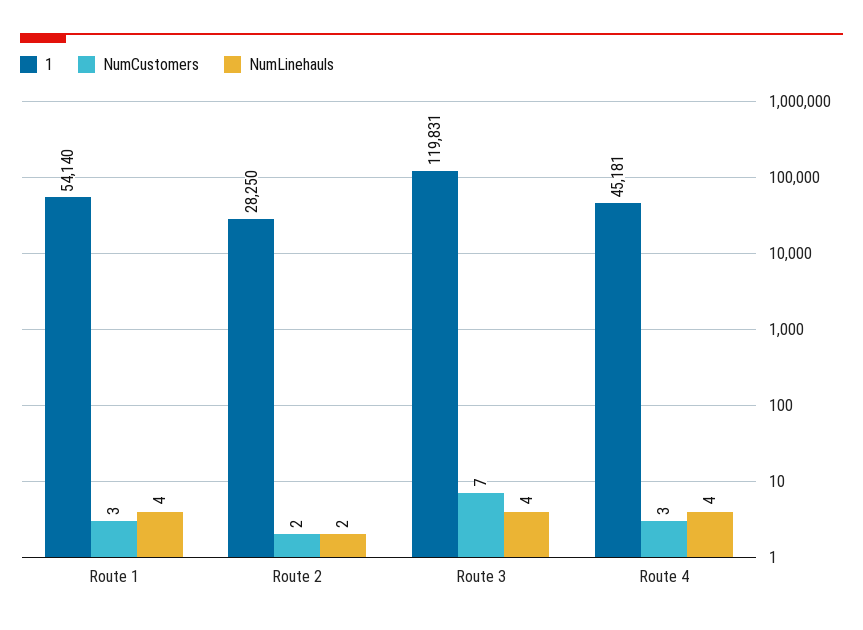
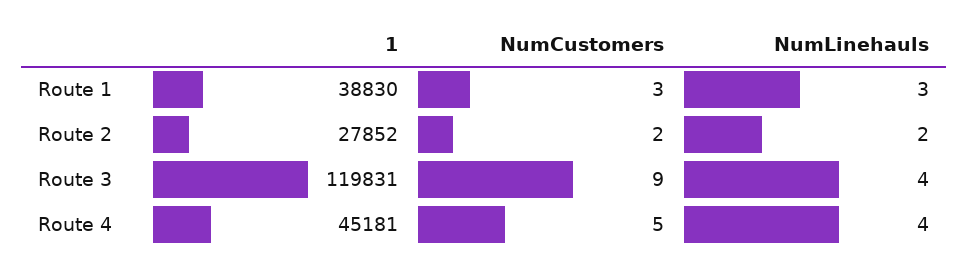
  {
    "1": {
-     "Route 1": 54140,
+     "Route 1": 38830,
-     "Route 2": 28250,
+     "Route 2": 27852,
      "Route 3": 119831,
      "Route 4": 45181
    },
    "NumCustomers": {
      "Route 1": 3,
      "Route 2": 2,
-     "Route 3": 7,
+     "Route 3": 9,
-     "Route 4": 3
+     "Route 4": 5
    },
    "NumLinehauls": {
-     "Route 1": 4,
+     "Route 1": 3,
      "Route 2": 2,
      "Route 3": 4,
      "Route 4": 4
    }
  }

